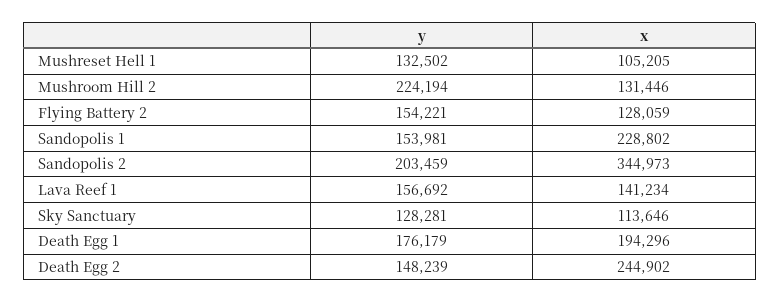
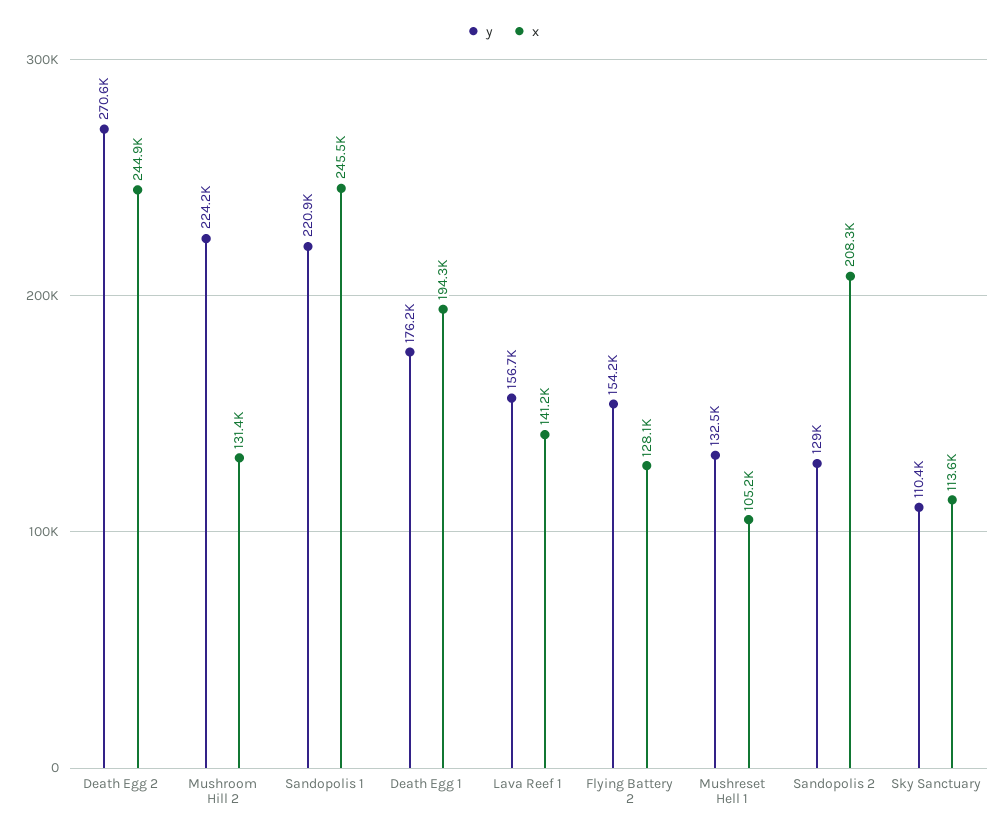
  {
    "y": {
      "Mushreset Hell 1": 132502,
      "Mushroom Hill 2": 224194,
      "Flying Battery 2": 154221,
-     "Sandopolis 1": 153981,
+     "Sandopolis 1": 220900,
-     "Sandopolis 2": 203459,
+     "Sandopolis 2": 129000,
      "Lava Reef 1": 156692,
-     "Sky Sanctuary": 128281,
+     "Sky Sanctuary": 110400,
      "Death Egg 1": 176179,
-     "Death Egg 2": 148239
+     "Death Egg 2": 270600
    },
    "x": {
      "Mushreset Hell 1": 105205,
      "Mushroom Hill 2": 131446,
      "Flying Battery 2": 128059,
-     "Sandopolis 1": 228802,
+     "Sandopolis 1": 245500,
-     "Sandopolis 2": 344973,
+     "Sandopolis 2": 208300,
      "Lava Reef 1": 141234,
      "Sky Sanctuary": 113646,
      "Death Egg 1": 194296,
      "Death Egg 2": 244902
    }
  }

